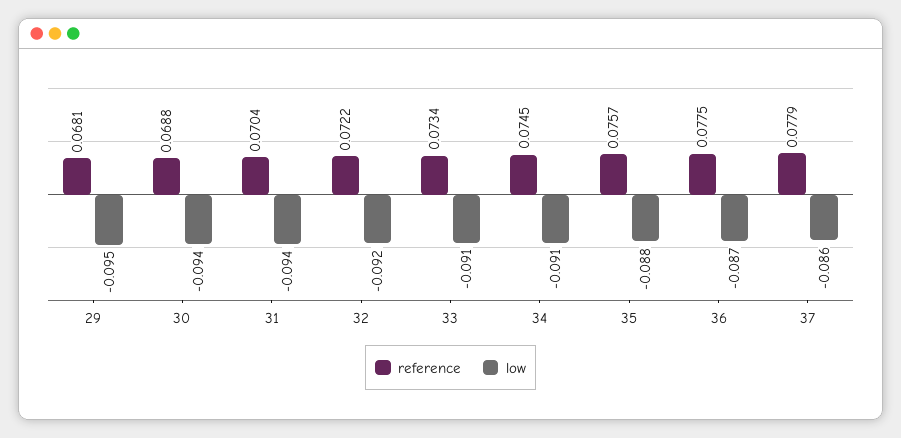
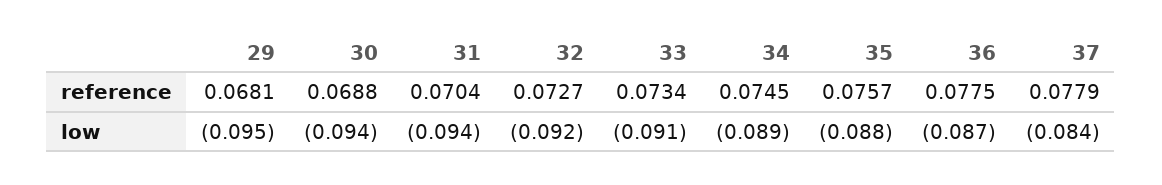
  {
    "reference": {
      "29": 0.0681,
      "30": 0.0688,
      "31": 0.0704,
-     "32": 0.0722,
+     "32": 0.0727,
      "33": 0.0734,
      "34": 0.0745,
      "35": 0.0757,
      "36": 0.0775,
      "37": 0.0779
    },
    "low": {
      "29": -0.095,
      "30": -0.094,
      "31": -0.094,
      "32": -0.092,
      "33": -0.091,
-     "34": -0.091,
+     "34": -0.089,
      "35": -0.088,
      "36": -0.087,
-     "37": -0.086
+     "37": -0.084
    }
  }

